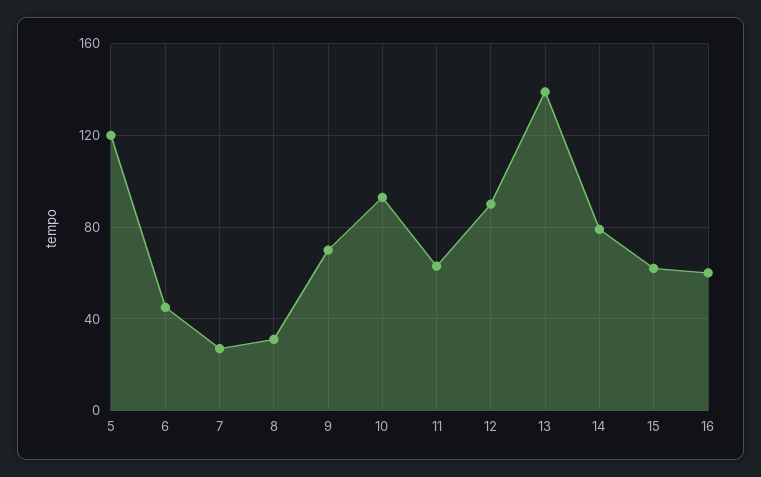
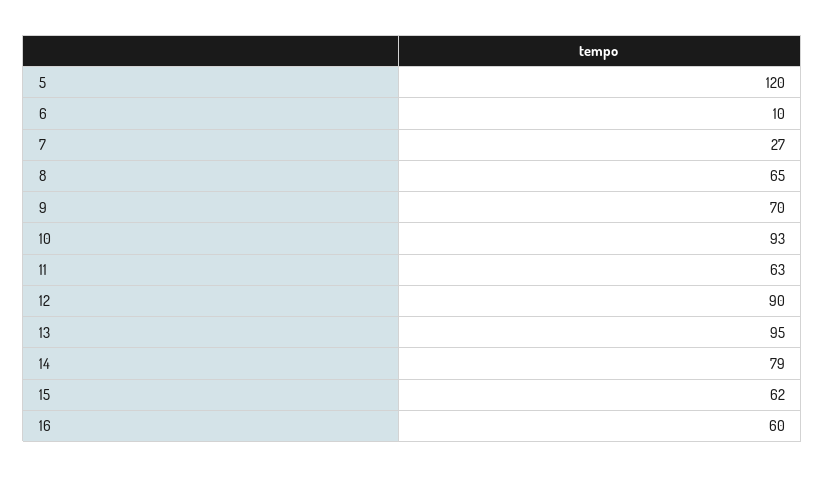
  {
    "5": 120,
-   "6": 45,
+   "6": 10,
    "7": 27,
-   "8": 30,
+   "8": 65,
    "9": 70,
    "10": 93,
    "11": 63,
    "12": 90,
-   "13": 140,
+   "13": 95,
    "14": 79,
    "15": 62,
    "16": 60
  }

